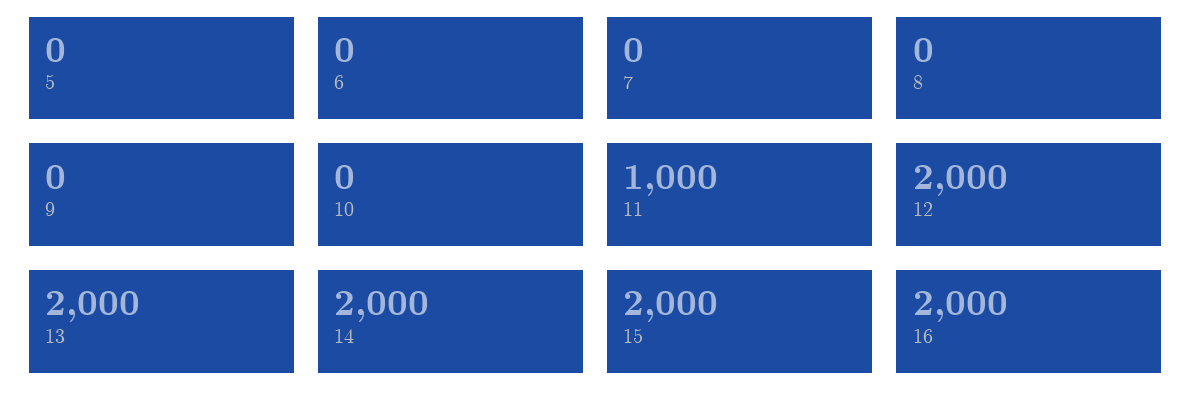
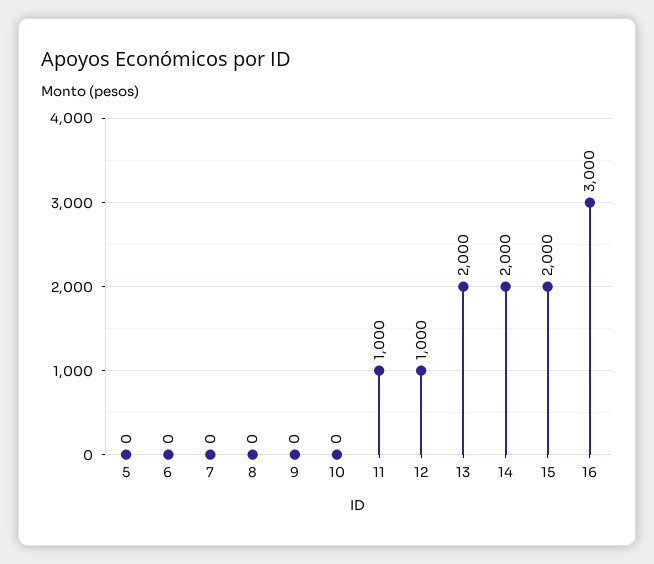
  {
    "5": 0,
    "6": 0,
    "7": 0,
    "8": 0,
    "9": 0,
    "10": 0,
    "11": 1000,
-   "12": 2000,
+   "12": 1000,
    "13": 2000,
    "14": 2000,
    "15": 2000,
-   "16": 2000
+   "16": 3000
  }

